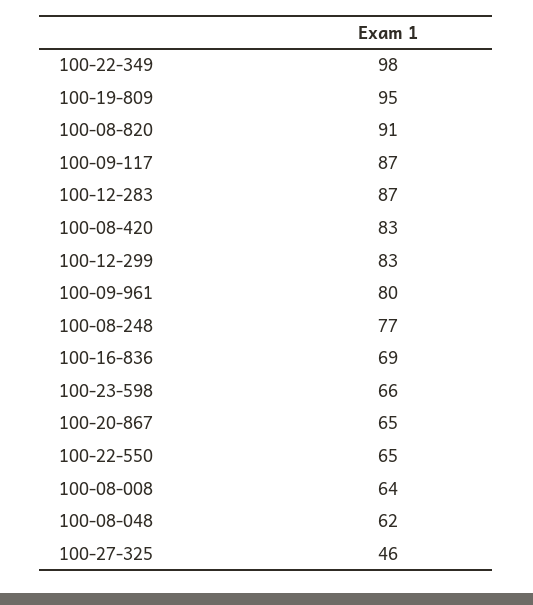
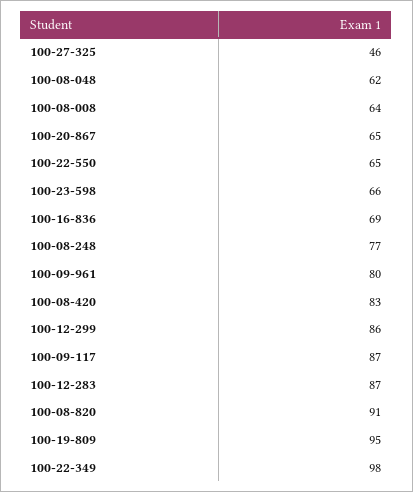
  {
    "100-22-349": 98,
    "100-19-809": 95,
    "100-08-820": 91,
    "100-09-117": 87,
    "100-12-283": 87,
    "100-08-420": 83,
-   "100-12-299": 83,
+   "100-12-299": 86,
    "100-09-961": 80,
    "100-08-248": 77,
    "100-16-836": 69,
    "100-23-598": 66,
    "100-20-867": 65,
    "100-22-550": 65,
    "100-08-008": 64,
    "100-08-048": 62,
    "100-27-325": 46
  }

